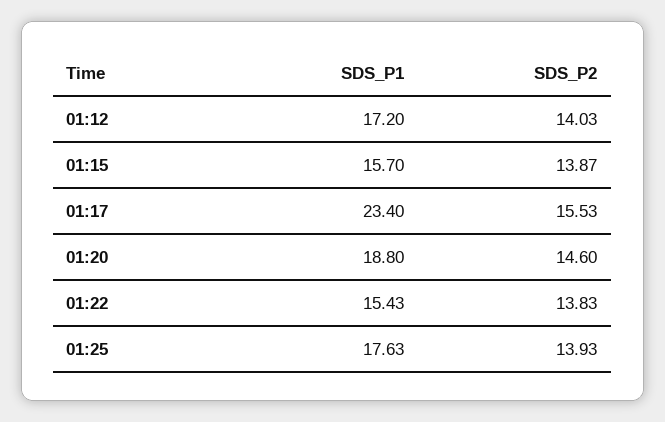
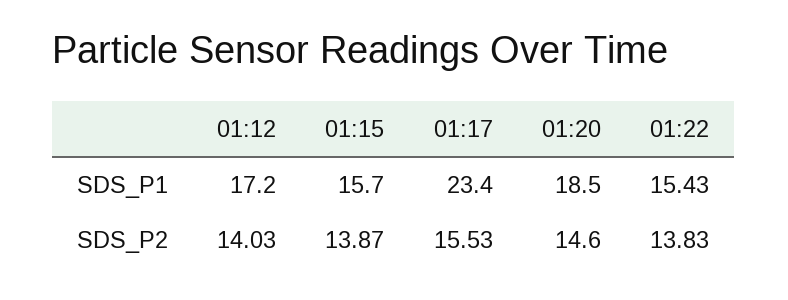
  {
    "SDS_P1": {
      "01:12": 17.2,
      "01:15": 15.7,
      "01:17": 23.4,
-     "01:20": 18.8,
+     "01:20": 18.5,
-     "01:22": 15.43,
+     "01:22": 15.43
-     "01:25": 17.63
    },
    "SDS_P2": {
      "01:12": 14.03,
      "01:15": 13.87,
      "01:17": 15.53,
      "01:20": 14.6,
-     "01:22": 13.83,
+     "01:22": 13.83
-     "01:25": 13.93
    }
  }

